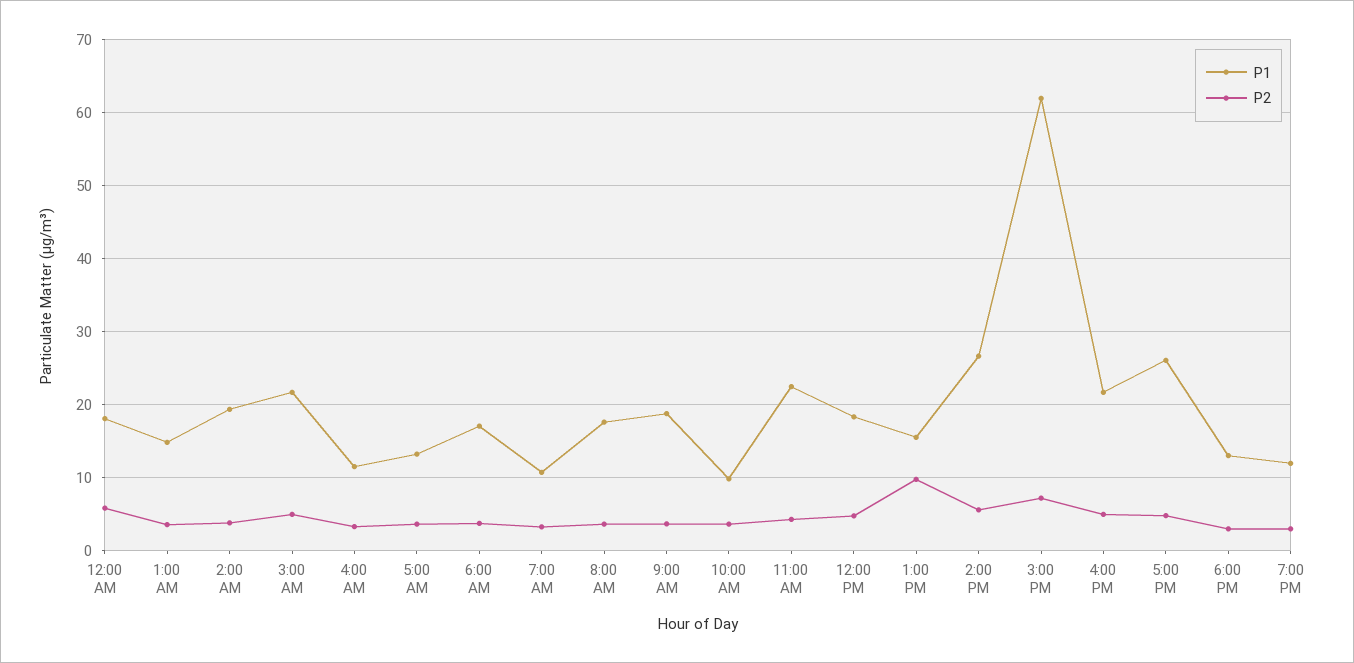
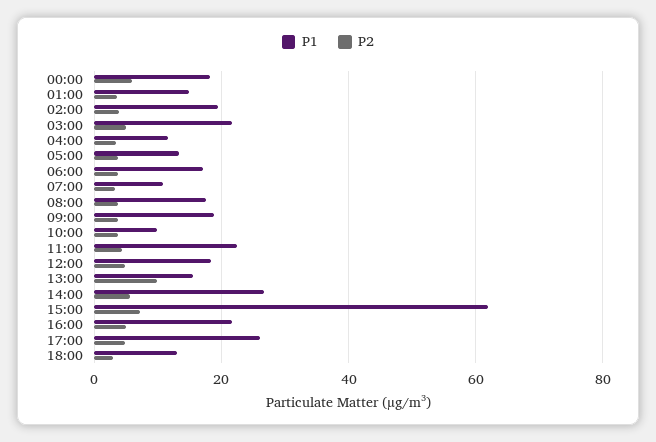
  {
    "P1": {
      "12:00 AM": 18,
      "1:00 AM": 15,
      "2:00 AM": 19,
      "3:00 AM": 22,
      "4:00 AM": 12,
      "5:00 AM": 13,
      "6:00 AM": 17,
      "7:00 AM": 11,
      "8:00 AM": 18,
      "9:00 AM": 19,
      "10:00 AM": 10,
      "11:00 AM": 23,
      "12:00 PM": 18,
      "1:00 PM": 16,
      "2:00 PM": 27,
      "3:00 PM": 62,
      "4:00 PM": 22,
      "5:00 PM": 26,
-     "6:00 PM": 13,
+     "6:00 PM": 13
-     "7:00 PM": 12
    },
    "P2": {
      "12:00 AM": 6,
      "1:00 AM": 4,
      "2:00 AM": 4,
      "3:00 AM": 5,
      "4:00 AM": 3,
      "5:00 AM": 4,
      "6:00 AM": 4,
      "7:00 AM": 3,
      "8:00 AM": 4,
      "9:00 AM": 4,
      "10:00 AM": 4,
      "11:00 AM": 4,
      "12:00 PM": 5,
      "1:00 PM": 10,
      "2:00 PM": 6,
      "3:00 PM": 7,
      "4:00 PM": 5,
      "5:00 PM": 5,
-     "6:00 PM": 3,
+     "6:00 PM": 3
-     "7:00 PM": 3
    }
  }

